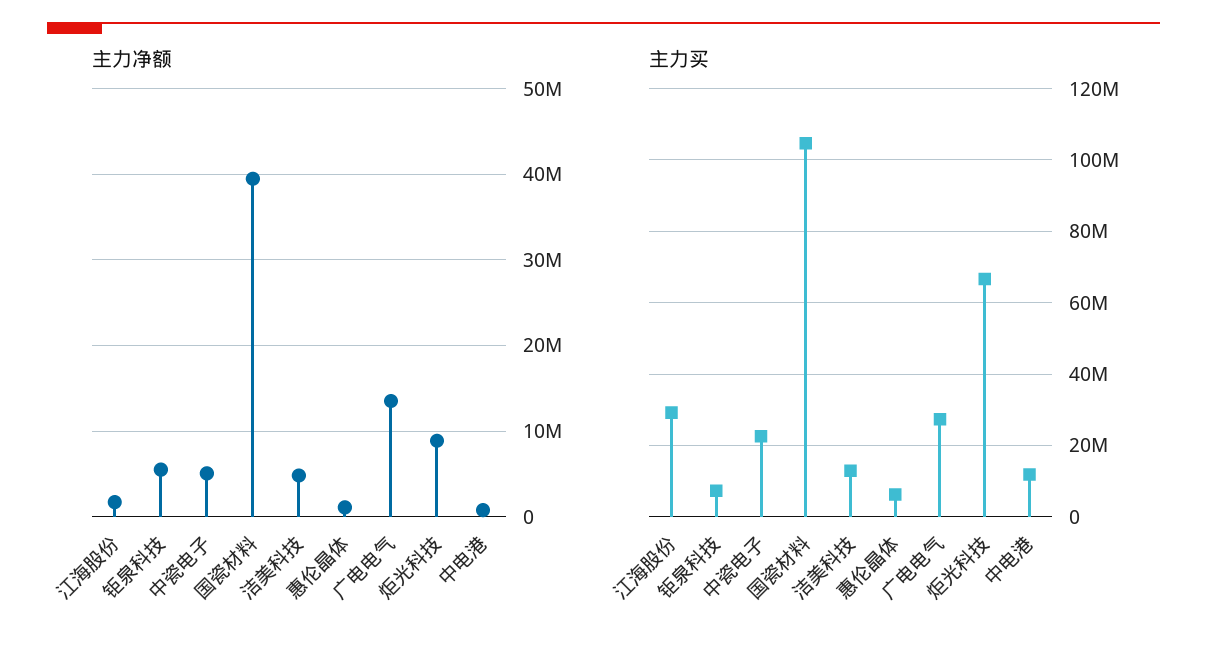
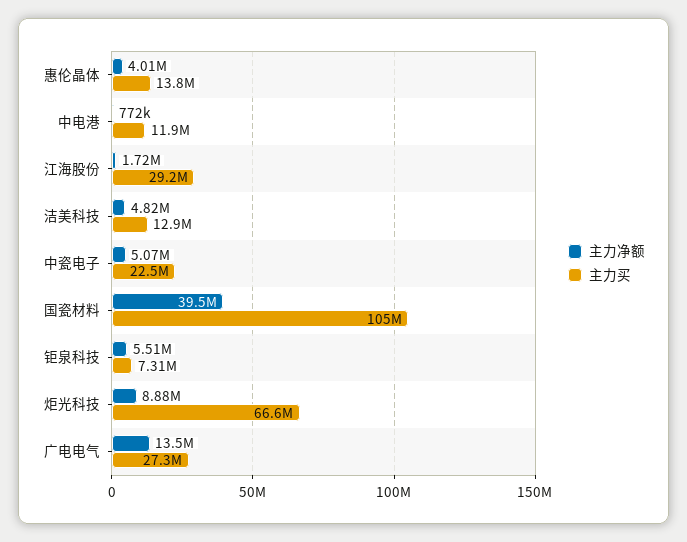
  {
    "主力净额": {
      "江海股份": 1720000,
      "钜泉科技": 5510000,
      "中瓷电子": 5070000,
      "国瓷材料": 39500000,
      "洁美科技": 4820000,
-     "惠伦晶体": 1000000,
+     "惠伦晶体": 4010000,
      "广电电气": 13500000,
      "炬光科技": 8880000,
      "中电港": 772000
    },
    "主力买": {
      "江海股份": 29200000,
      "钜泉科技": 7310000,
      "中瓷电子": 22500000,
      "国瓷材料": 105000000,
      "洁美科技": 12900000,
-     "惠伦晶体": 6000000,
+     "惠伦晶体": 13800000,
      "广电电气": 27300000,
      "炬光科技": 66600000,
      "中电港": 11900000
    }
  }

